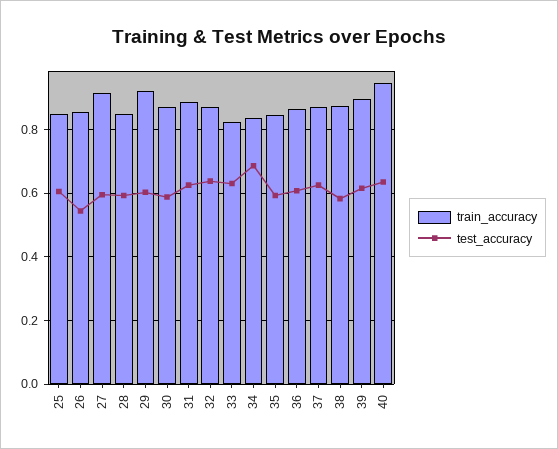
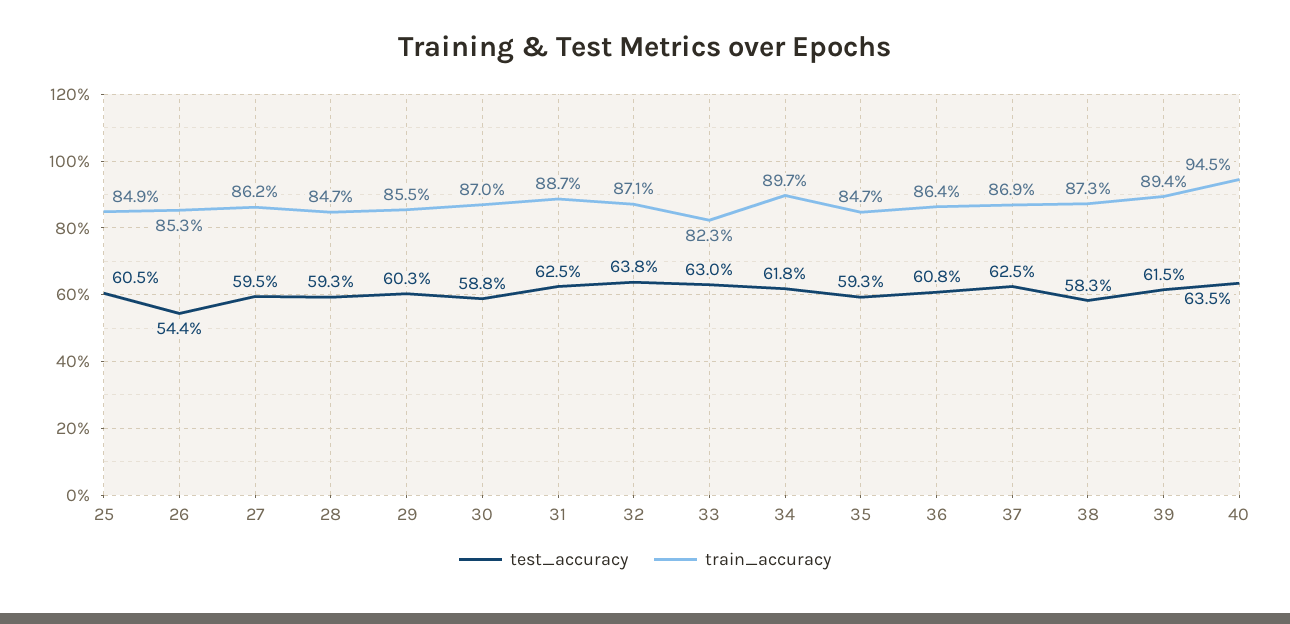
  {
    "train_accuracy": {
      "25": 0.849,
      "26": 0.853,
-     "27": 0.92,
+     "27": 0.862,
      "28": 0.847,
-     "29": 0.92,
+     "29": 0.855,
      "30": 0.87,
      "31": 0.887,
      "32": 0.871,
      "33": 0.823,
-     "34": 0.84,
+     "34": 0.897,
      "35": 0.847,
      "36": 0.864,
      "37": 0.869,
      "38": 0.873,
      "39": 0.894,
      "40": 0.945
    },
    "test_accuracy": {
      "25": 0.605,
      "26": 0.544,
      "27": 0.595,
      "28": 0.593,
      "29": 0.603,
      "30": 0.588,
      "31": 0.625,
      "32": 0.638,
      "33": 0.63,
-     "34": 0.68,
+     "34": 0.618,
      "35": 0.593,
      "36": 0.608,
      "37": 0.625,
      "38": 0.583,
      "39": 0.615,
      "40": 0.635
    }
  }

